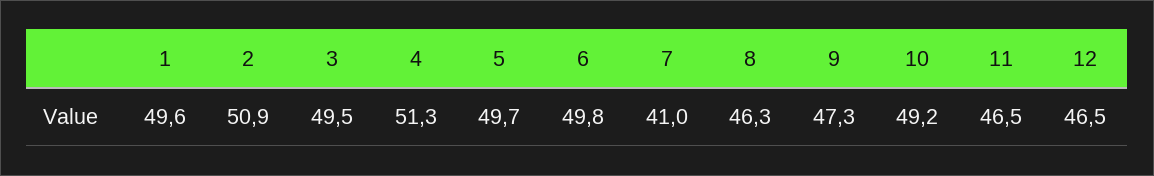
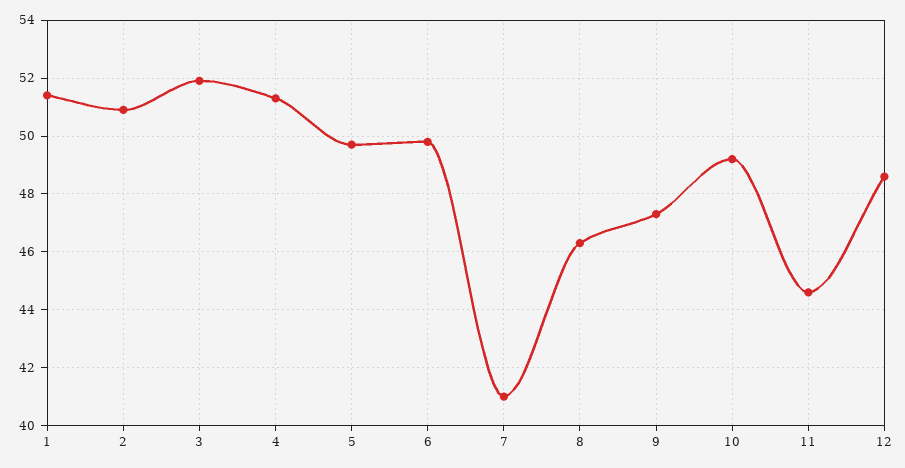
  {
-   "1": 49.6,
+   "1": 51.5,
    "2": 50.9,
-   "3": 49.5,
+   "3": 52,
    "4": 51.3,
    "5": 49.7,
    "6": 49.8,
    "7": 41,
    "8": 46.3,
    "9": 47.3,
    "10": 49.2,
-   "11": 46.5,
+   "11": 44.5,
-   "12": 46.5
+   "12": 48.5
  }

